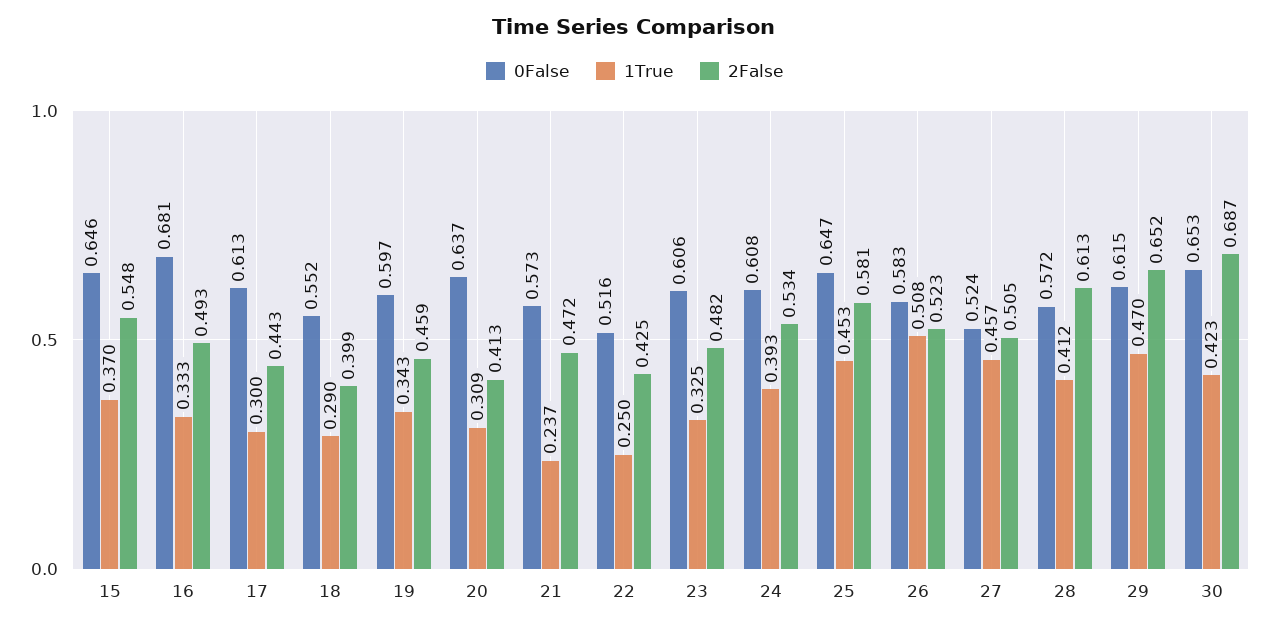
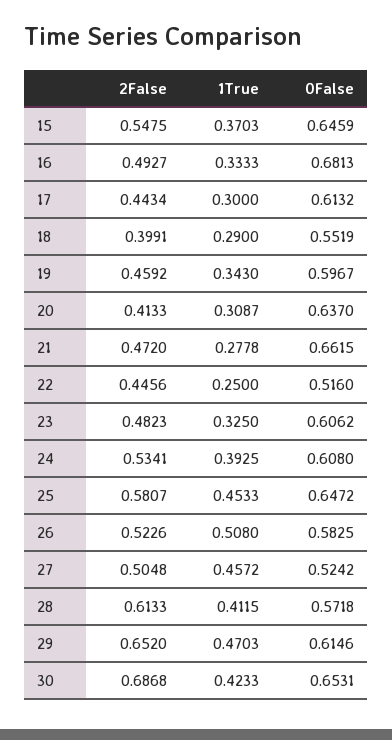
  {
    "0False": {
      "15": 0.6459,
      "16": 0.6813,
      "17": 0.6132,
      "18": 0.5519,
      "19": 0.5967,
      "20": 0.637,
-     "21": 0.573,
+     "21": 0.6615,
      "22": 0.516,
      "23": 0.6062,
      "24": 0.608,
      "25": 0.6472,
      "26": 0.5825,
      "27": 0.5242,
      "28": 0.5718,
      "29": 0.6146,
      "30": 0.6531
    },
    "1True": {
      "15": 0.3703,
      "16": 0.3333,
      "17": 0.3,
      "18": 0.29,
      "19": 0.343,
      "20": 0.3087,
-     "21": 0.237,
+     "21": 0.2778,
      "22": 0.25,
      "23": 0.325,
      "24": 0.3925,
      "25": 0.4533,
      "26": 0.508,
      "27": 0.4572,
      "28": 0.4115,
      "29": 0.4703,
      "30": 0.4233
    },
    "2False": {
      "15": 0.5475,
      "16": 0.4927,
      "17": 0.4434,
      "18": 0.3991,
      "19": 0.4592,
      "20": 0.4133,
      "21": 0.472,
-     "22": 0.425,
+     "22": 0.4456,
      "23": 0.4823,
      "24": 0.5341,
      "25": 0.5807,
      "26": 0.5226,
      "27": 0.5048,
      "28": 0.6133,
      "29": 0.652,
      "30": 0.6868
    }
  }

